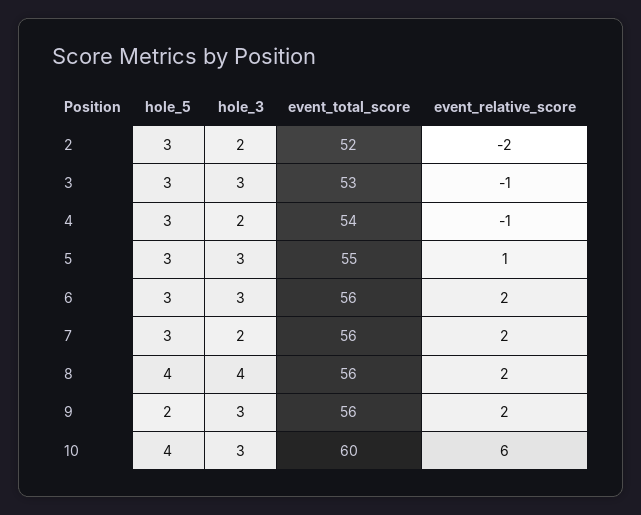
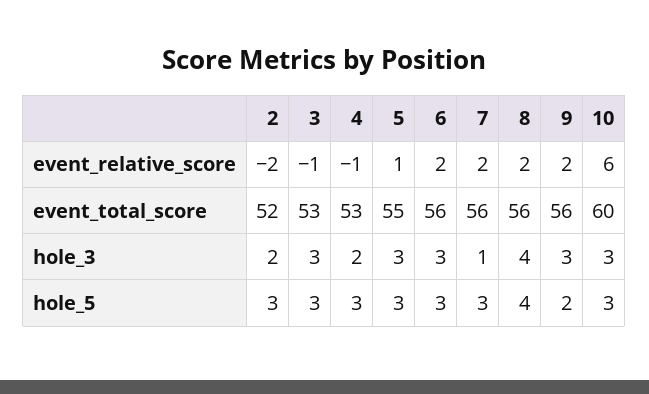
  {
    "hole_5": {
      "2": 3,
      "3": 3,
      "4": 3,
      "5": 3,
      "6": 3,
      "7": 3,
      "8": 4,
      "9": 2,
-     "10": 4
+     "10": 3
    },
    "hole_3": {
      "2": 2,
      "3": 3,
      "4": 2,
      "5": 3,
      "6": 3,
-     "7": 2,
+     "7": 1,
      "8": 4,
      "9": 3,
      "10": 3
    },
    "event_total_score": {
      "2": 52,
      "3": 53,
-     "4": 54,
+     "4": 53,
      "5": 55,
      "6": 56,
      "7": 56,
      "8": 56,
      "9": 56,
      "10": 60
    },
    "event_relative_score": {
      "2": -2,
      "3": -1,
      "4": -1,
      "5": 1,
      "6": 2,
      "7": 2,
      "8": 2,
      "9": 2,
      "10": 6
    }
  }

